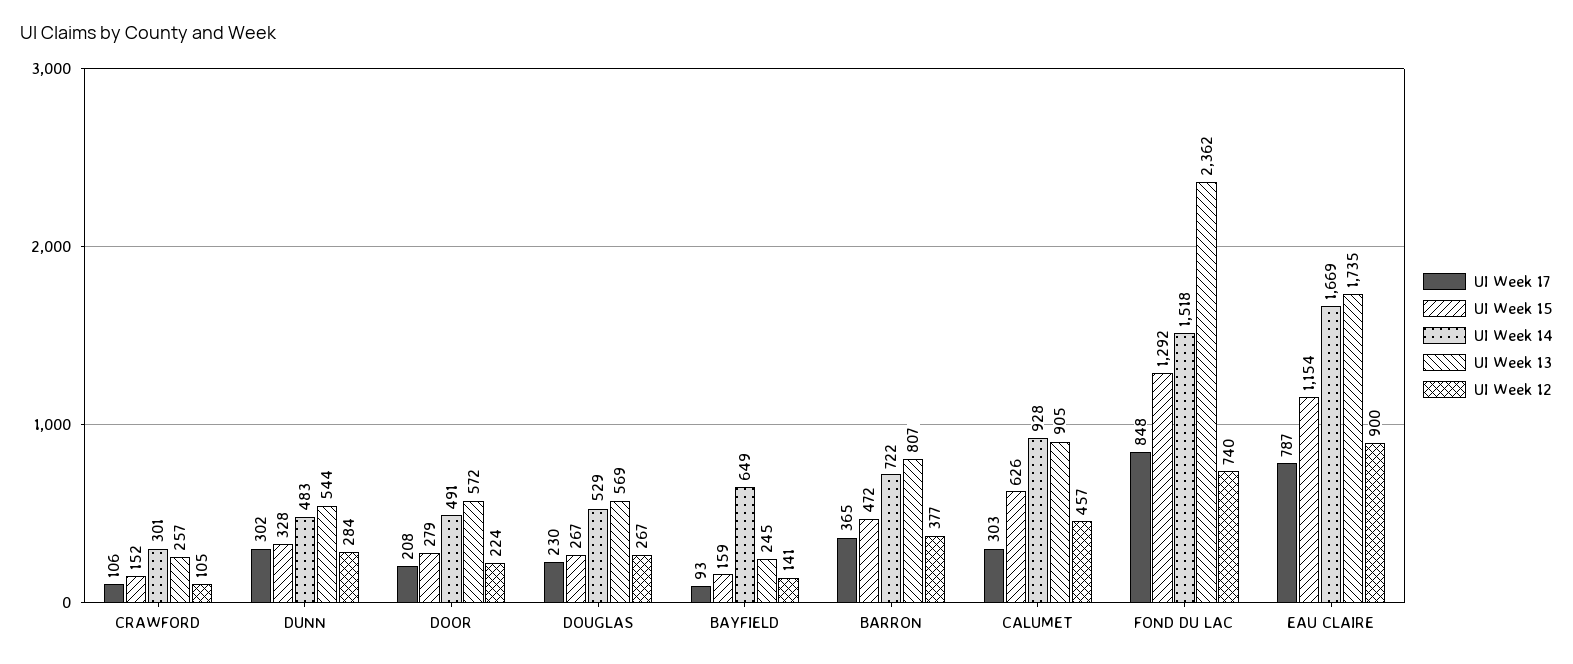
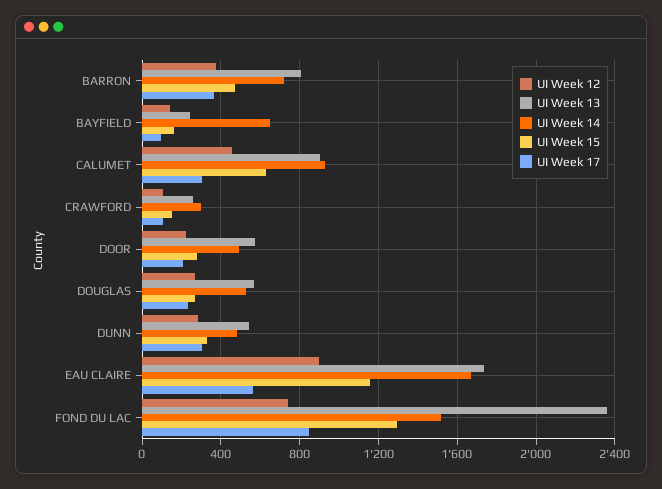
  {
    "UI Week 17": {
      "CRAWFORD": 106,
      "DUNN": 302,
      "DOOR": 208,
      "DOUGLAS": 230,
      "BAYFIELD": 93,
      "BARRON": 365,
      "CALUMET": 303,
      "FOND DU LAC": 848,
-     "EAU CLAIRE": 787
+     "EAU CLAIRE": 550
    },
    "UI Week 15": {
      "CRAWFORD": 152,
      "DUNN": 328,
      "DOOR": 279,
      "DOUGLAS": 267,
      "BAYFIELD": 159,
      "BARRON": 472,
      "CALUMET": 626,
      "FOND DU LAC": 1292,
      "EAU CLAIRE": 1154
    },
    "UI Week 14": {
      "CRAWFORD": 301,
      "DUNN": 483,
      "DOOR": 491,
      "DOUGLAS": 529,
      "BAYFIELD": 649,
      "BARRON": 722,
      "CALUMET": 928,
      "FOND DU LAC": 1518,
      "EAU CLAIRE": 1669
    },
    "UI Week 13": {
      "CRAWFORD": 257,
      "DUNN": 544,
      "DOOR": 572,
      "DOUGLAS": 569,
      "BAYFIELD": 245,
      "BARRON": 807,
      "CALUMET": 905,
      "FOND DU LAC": 2362,
      "EAU CLAIRE": 1735
    },
    "UI Week 12": {
      "CRAWFORD": 105,
      "DUNN": 284,
      "DOOR": 224,
      "DOUGLAS": 267,
      "BAYFIELD": 141,
      "BARRON": 377,
      "CALUMET": 457,
      "FOND DU LAC": 740,
      "EAU CLAIRE": 900
    }
  }

